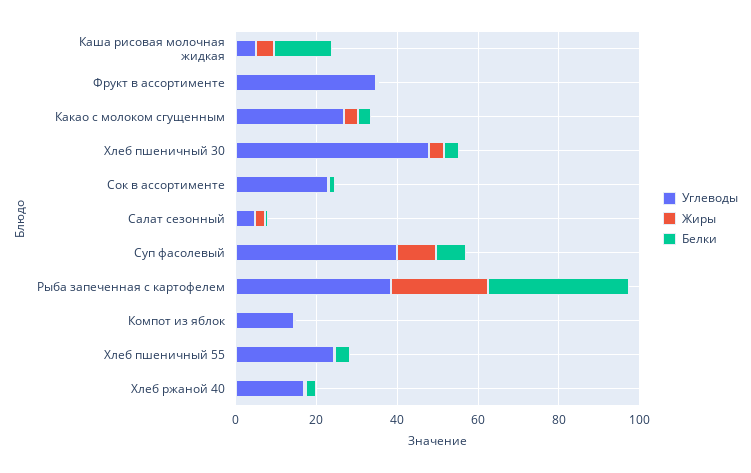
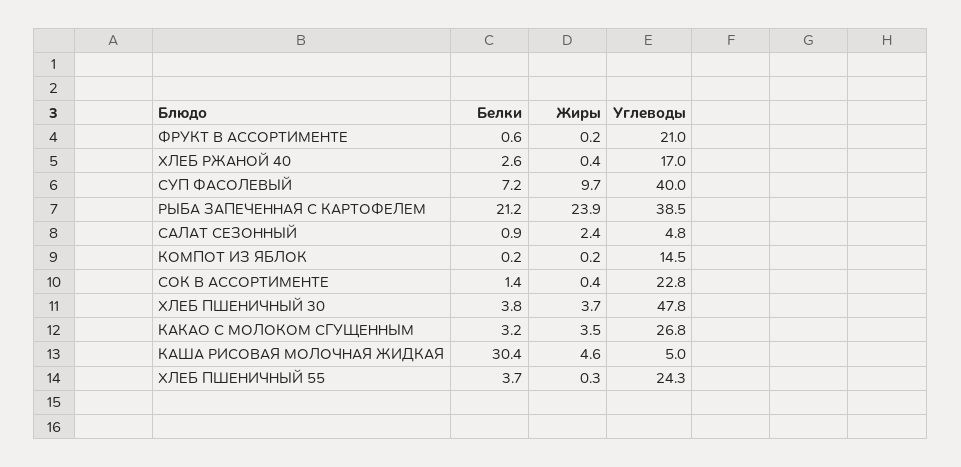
  {
    "Углеводы": {
      "Каша рисовая молочная жидкая": 5,
-     "Фрукт в ассортименте": 35,
+     "Фрукт в ассортименте": 21,
      "Какао с молоком сгущенным": 26.8,
      "Хлеб пшеничный 30": 47.8,
      "Сок в ассортименте": 22.8,
      "Салат сезонный": 4.8,
      "Суп фасолевый": 40,
      "Рыба запеченная с картофелем": 38.5,
      "Компот из яблок": 14.5,
      "Хлеб пшеничный 55": 24.3,
      "Хлеб ржаной 40": 17
    },
    "Жиры": {
      "Каша рисовая молочная жидкая": 4.6,
      "Фрукт в ассортименте": 0.2,
      "Какао с молоком сгущенным": 3.5,
      "Хлеб пшеничный 30": 3.7,
      "Сок в ассортименте": 0.4,
      "Салат сезонный": 2.4,
      "Суп фасолевый": 9.7,
      "Рыба запеченная с картофелем": 23.9,
      "Компот из яблок": 0.2,
      "Хлеб пшеничный 55": 0.3,
      "Хлеб ржаной 40": 0.4
    },
    "Белки": {
-     "Каша рисовая молочная жидкая": 15,
+     "Каша рисовая молочная жидкая": 30.4,
      "Фрукт в ассортименте": 0.6,
      "Какао с молоком сгущенным": 3.2,
      "Хлеб пшеничный 30": 3.8,
      "Сок в ассортименте": 1.4,
      "Салат сезонный": 0.9,
      "Суп фасолевый": 7.2,
-     "Рыба запеченная с картофелем": 35,
+     "Рыба запеченная с картофелем": 21.2,
      "Компот из яблок": 0.2,
      "Хлеб пшеничный 55": 3.7,
      "Хлеб ржаной 40": 2.6
    }
  }

